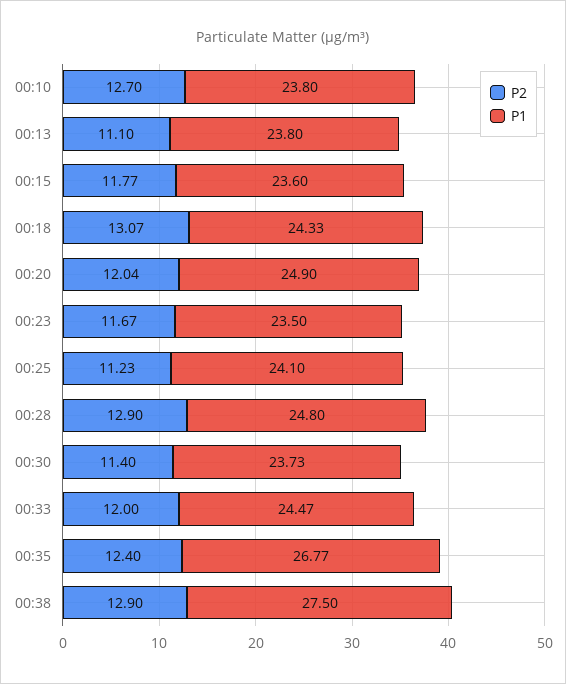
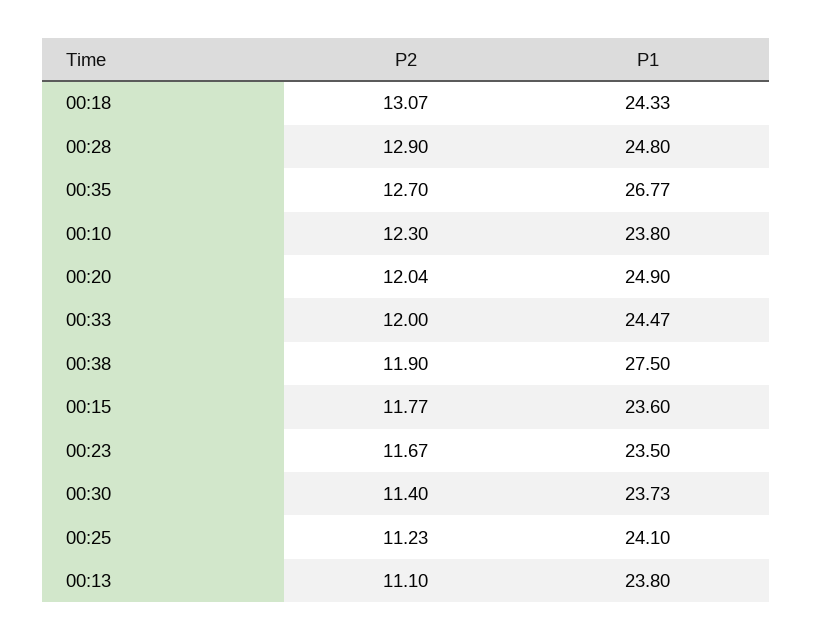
  {
    "P2": {
-     "00:10": 12.7,
+     "00:10": 12.3,
      "00:13": 11.1,
      "00:15": 11.77,
      "00:18": 13.07,
      "00:20": 12.04,
      "00:23": 11.67,
      "00:25": 11.23,
      "00:28": 12.9,
      "00:30": 11.4,
      "00:33": 12,
-     "00:35": 12.4,
+     "00:35": 12.7,
-     "00:38": 12.9
+     "00:38": 11.9
    },
    "P1": {
      "00:10": 23.8,
      "00:13": 23.8,
      "00:15": 23.6,
      "00:18": 24.33,
      "00:20": 24.9,
      "00:23": 23.5,
      "00:25": 24.1,
      "00:28": 24.8,
      "00:30": 23.73,
      "00:33": 24.47,
      "00:35": 26.77,
      "00:38": 27.5
    }
  }

